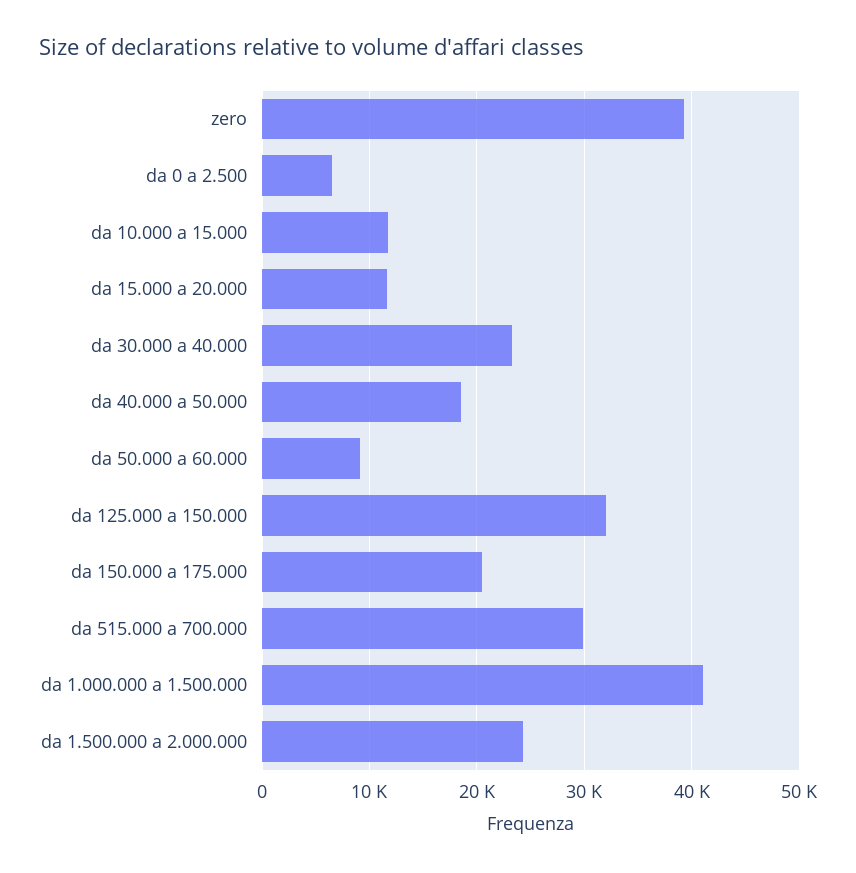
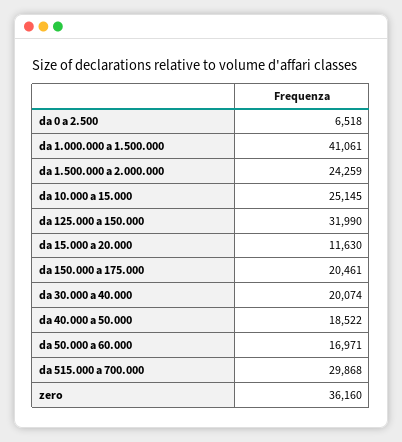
  {
-   "zero": 39000,
+   "zero": 36160,
    "da 0 a 2.500": 6518,
-   "da 10.000 a 15.000": 12000,
+   "da 10.000 a 15.000": 25145,
    "da 15.000 a 20.000": 11630,
-   "da 30.000 a 40.000": 23000,
+   "da 30.000 a 40.000": 20074,
    "da 40.000 a 50.000": 18522,
-   "da 50.000 a 60.000": 9000,
+   "da 50.000 a 60.000": 16971,
    "da 125.000 a 150.000": 31990,
    "da 150.000 a 175.000": 20461,
    "da 515.000 a 700.000": 29868,
    "da 1.000.000 a 1.500.000": 41061,
    "da 1.500.000 a 2.000.000": 24259
  }

